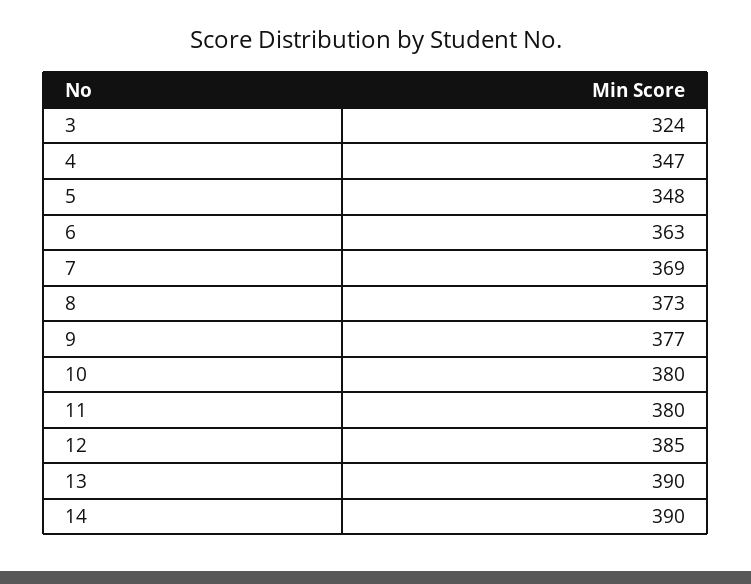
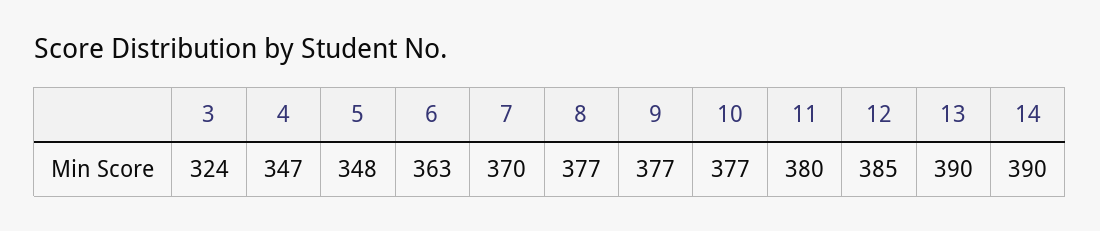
  {
    "3": 324,
    "4": 347,
    "5": 348,
    "6": 363,
-   "7": 369,
+   "7": 370,
-   "8": 373,
+   "8": 377,
    "9": 377,
-   "10": 380,
+   "10": 377,
    "11": 380,
    "12": 385,
    "13": 390,
    "14": 390
  }

